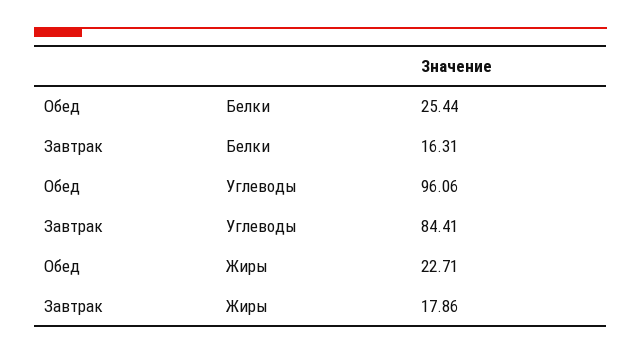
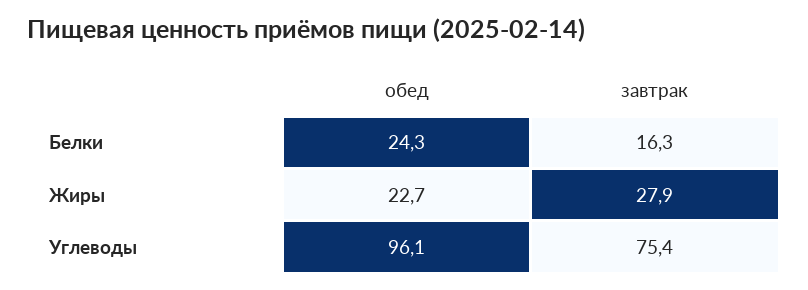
  {
    "Обед": {
-     "Белки": 25.44,
+     "Белки": 24.3,
      "Углеводы": 96.06,
      "Жиры": 22.71
    },
    "Завтрак": {
      "Белки": 16.31,
-     "Углеводы": 84.41,
+     "Углеводы": 75.4,
-     "Жиры": 17.86
+     "Жиры": 27.9
    }
  }

